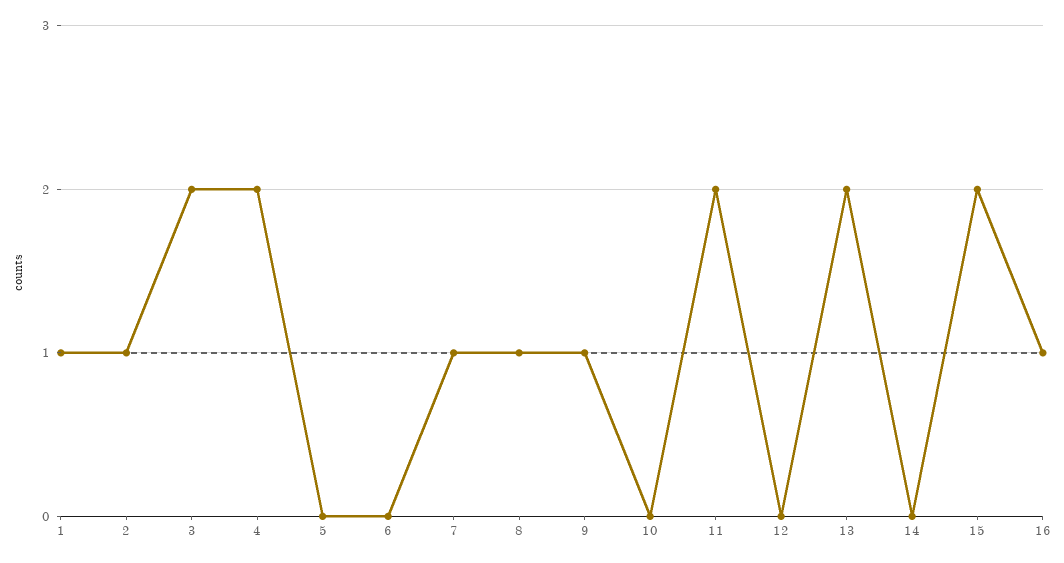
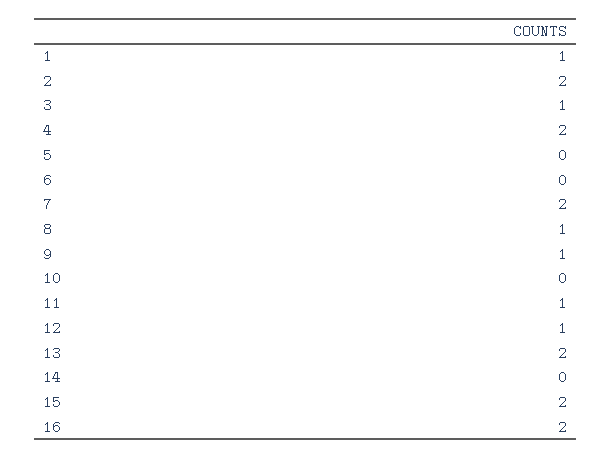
  {
    "1": 1,
-   "2": 1,
+   "2": 2,
-   "3": 2,
+   "3": 1,
    "4": 2,
    "5": 0,
    "6": 0,
-   "7": 1,
+   "7": 2,
    "8": 1,
    "9": 1,
    "10": 0,
-   "11": 2,
+   "11": 1,
-   "12": 0,
+   "12": 1,
    "13": 2,
    "14": 0,
    "15": 2,
-   "16": 1
+   "16": 2
  }

